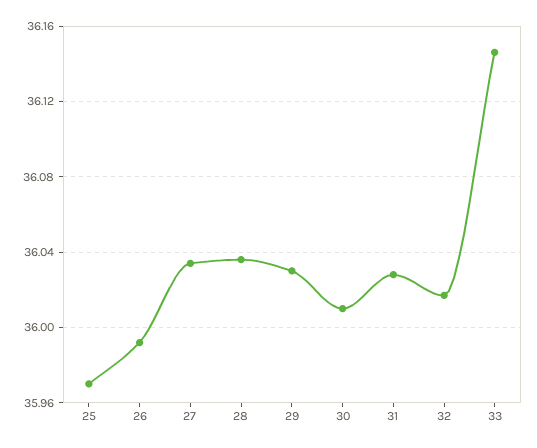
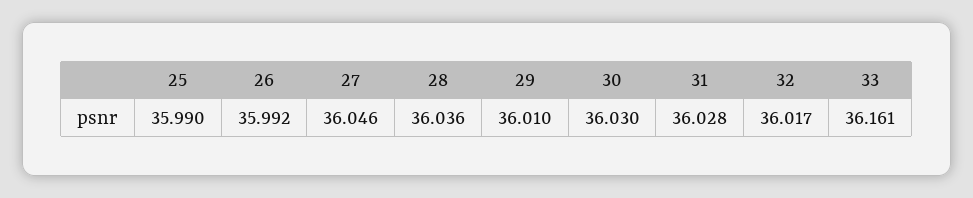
  {
-   "25": 35.97,
+   "25": 35.99,
    "26": 35.992,
-   "27": 36.035,
+   "27": 36.046,
    "28": 36.036,
-   "29": 36.03,
+   "29": 36.01,
-   "30": 36.01,
+   "30": 36.03,
    "31": 36.028,
    "32": 36.017,
-   "33": 36.145
+   "33": 36.161
  }

